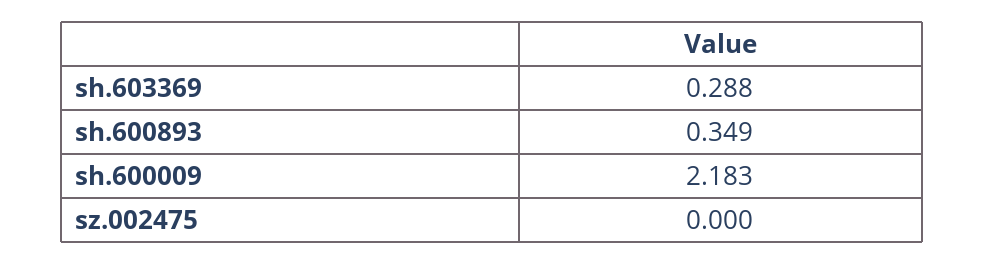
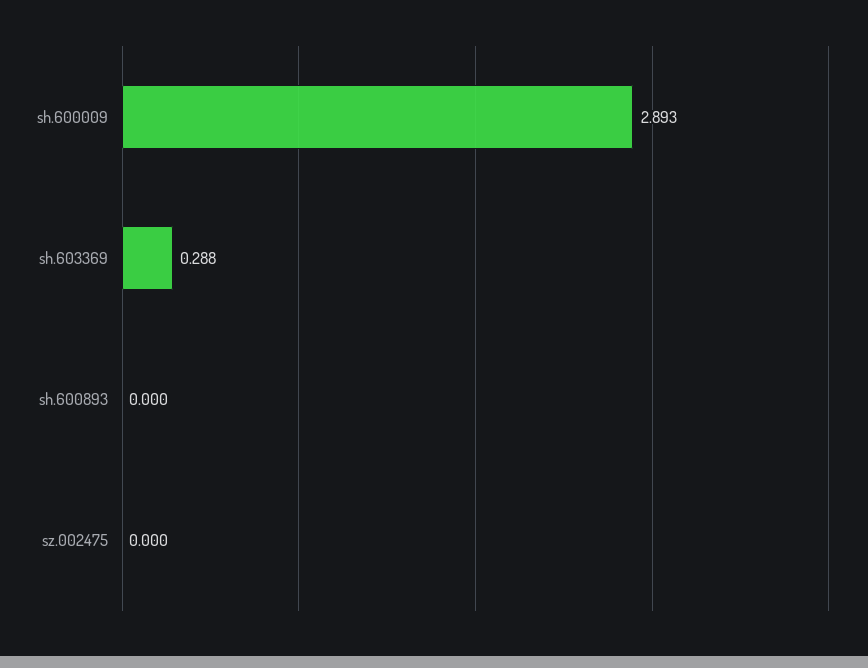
  {
    "sh.603369": 0.288,
-   "sh.600893": 0.349,
+   "sh.600893": 0,
-   "sh.600009": 2.183,
+   "sh.600009": 2.893,
    "sz.002475": 0
  }

